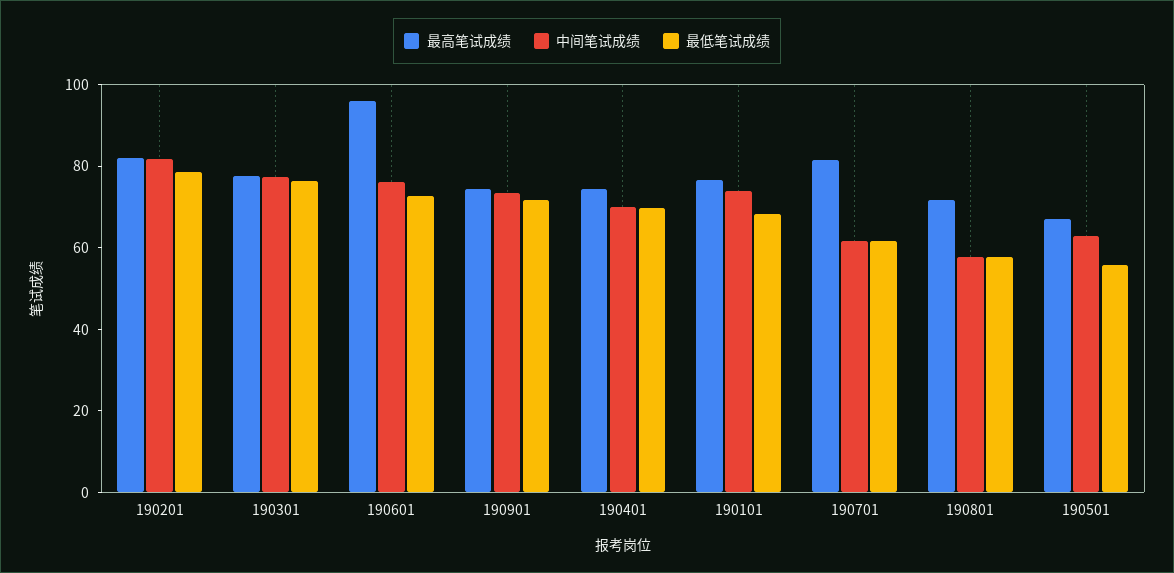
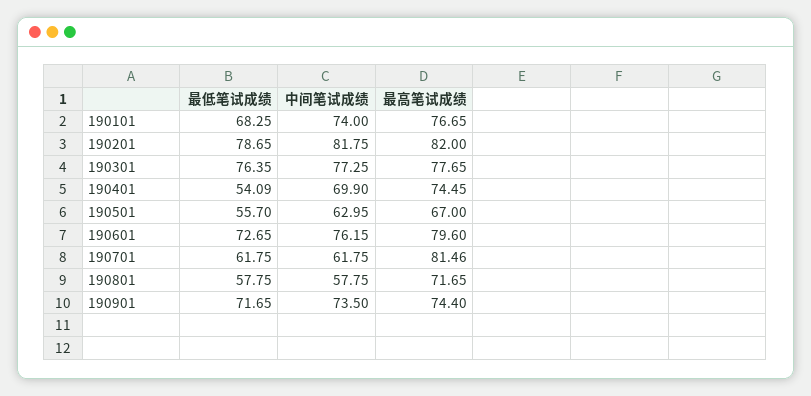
  {
    "最高笔试成绩": {
      "190201": 82,
      "190301": 77.65,
-     "190601": 95,
+     "190601": 79.6,
      "190901": 74.4,
      "190401": 74.45,
      "190101": 76.65,
      "190701": 81.46,
      "190801": 71.65,
      "190501": 67
    },
    "中间笔试成绩": {
      "190201": 81.75,
      "190301": 77.25,
      "190601": 76.15,
      "190901": 73.5,
      "190401": 69.9,
      "190101": 74,
      "190701": 61.75,
      "190801": 57.75,
      "190501": 62.95
    },
    "最低笔试成绩": {
      "190201": 78.65,
      "190301": 76.35,
      "190601": 72.65,
      "190901": 71.65,
-     "190401": 70,
+     "190401": 54.09,
      "190101": 68.25,
      "190701": 61.75,
      "190801": 57.75,
      "190501": 55.7
    }
  }

